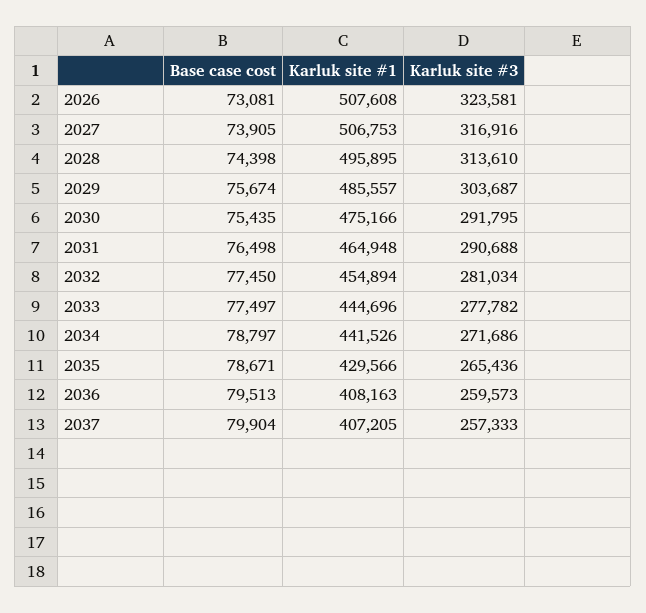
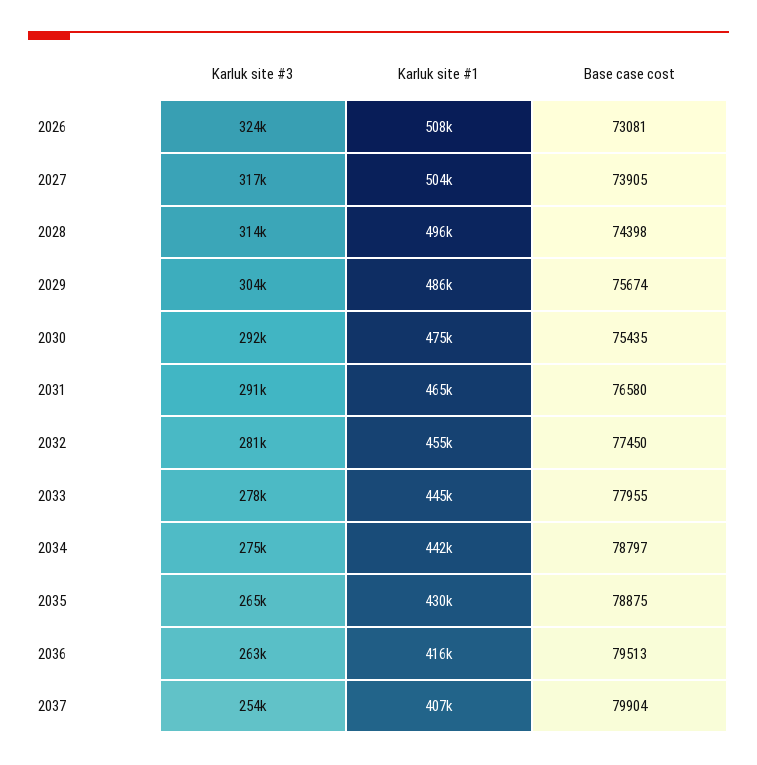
  {
    "Base case cost": {
      "2026": 73081,
      "2027": 73905,
      "2028": 74398,
      "2029": 75674,
      "2030": 75435,
-     "2031": 76498,
+     "2031": 76580,
      "2032": 77450,
-     "2033": 77497,
+     "2033": 77955,
      "2034": 78797,
-     "2035": 78671,
+     "2035": 78875,
      "2036": 79513,
      "2037": 79904
    },
    "Karluk site #1": {
      "2026": 507608,
-     "2027": 506753,
+     "2027": 504000,
      "2028": 495895,
      "2029": 485557,
      "2030": 475166,
      "2031": 464948,
      "2032": 454894,
      "2033": 444696,
      "2034": 441526,
      "2035": 429566,
-     "2036": 408163,
+     "2036": 416000,
      "2037": 407205
    },
    "Karluk site #3": {
      "2026": 323581,
      "2027": 316916,
      "2028": 313610,
      "2029": 303687,
      "2030": 291795,
      "2031": 290688,
      "2032": 281034,
      "2033": 277782,
-     "2034": 271686,
+     "2034": 275000,
      "2035": 265436,
-     "2036": 259573,
+     "2036": 263000,
-     "2037": 257333
+     "2037": 254000
    }
  }

